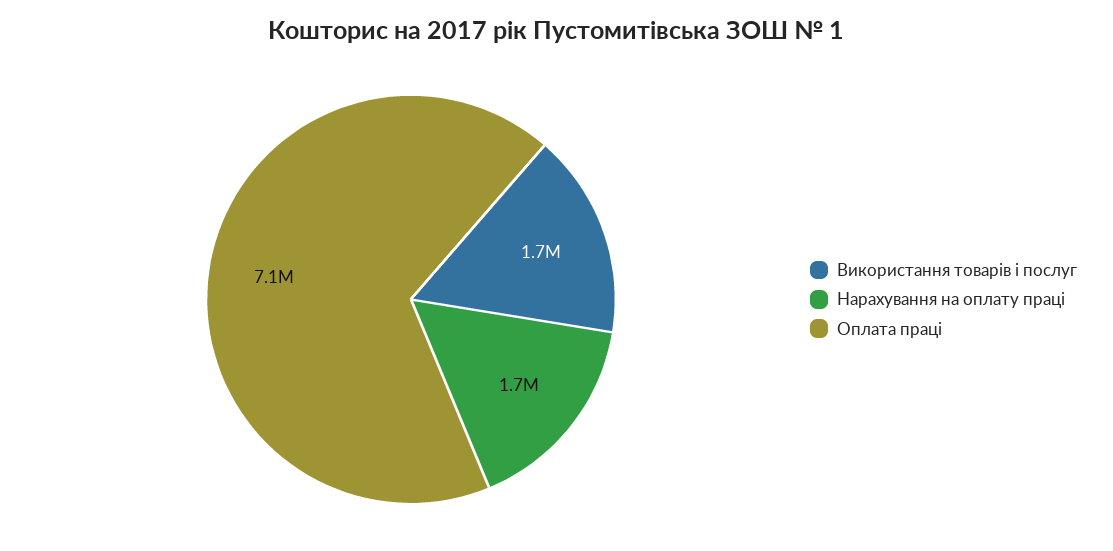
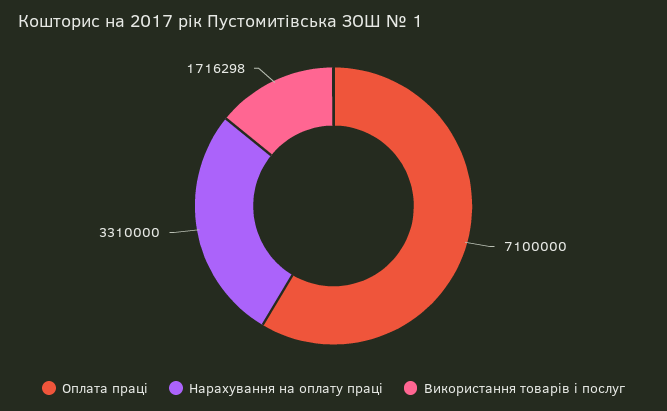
  {
    "Використання товарів і послуг": 1716298,
-   "Нарахування на оплату праці": 1700000,
+   "Нарахування на оплату праці": 3310000,
    "Оплата праці": 7100000
  }

